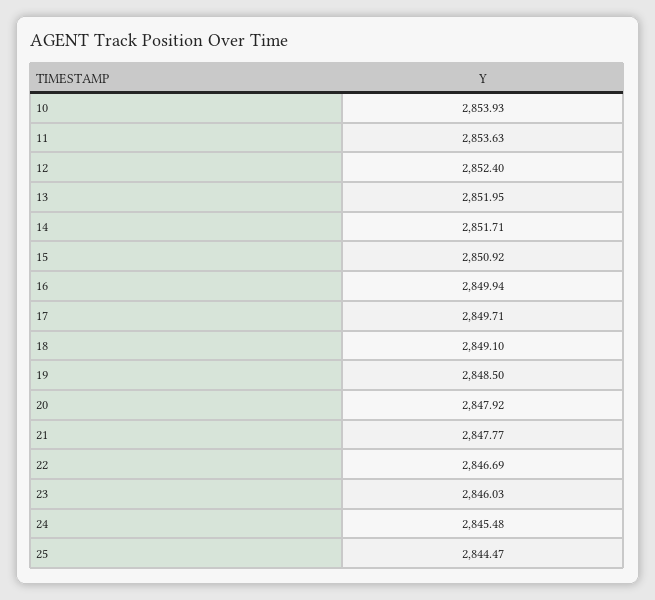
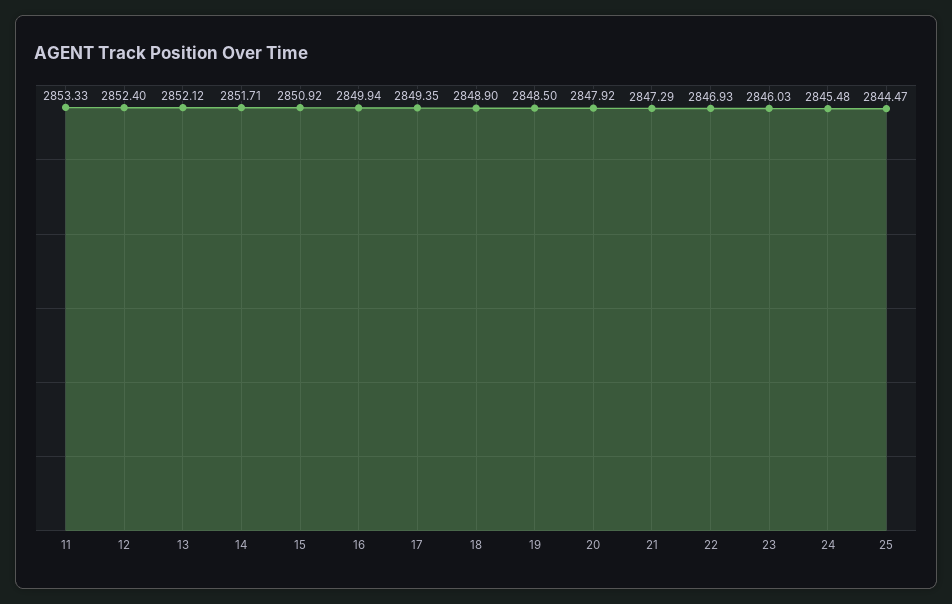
  {
-   "10": 2853.93,
-   "11": 2853.63,
+   "11": 2853.33,
    "12": 2852.4,
-   "13": 2851.95,
+   "13": 2852.12,
    "14": 2851.71,
    "15": 2850.92,
    "16": 2849.94,
-   "17": 2849.71,
+   "17": 2849.35,
-   "18": 2849.1,
+   "18": 2848.9,
    "19": 2848.5,
    "20": 2847.92,
-   "21": 2847.77,
+   "21": 2847.29,
-   "22": 2846.69,
+   "22": 2846.93,
    "23": 2846.03,
    "24": 2845.48,
    "25": 2844.47
  }

